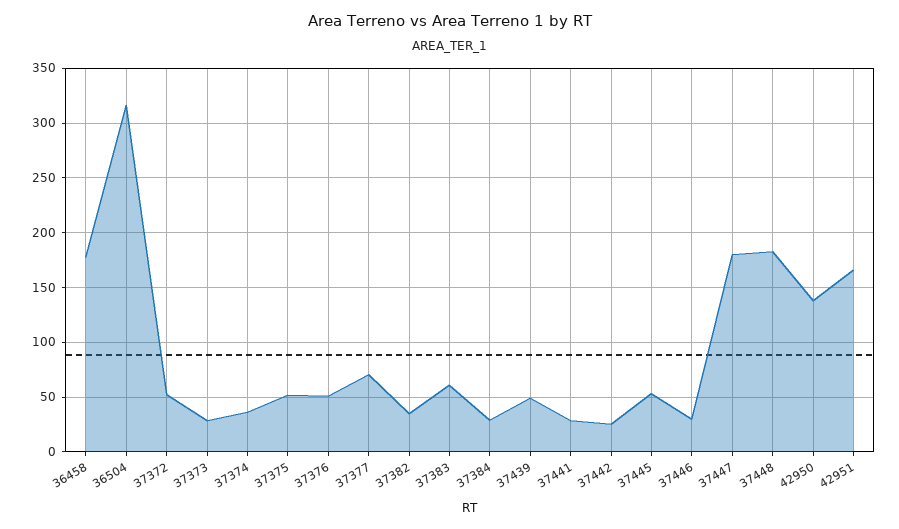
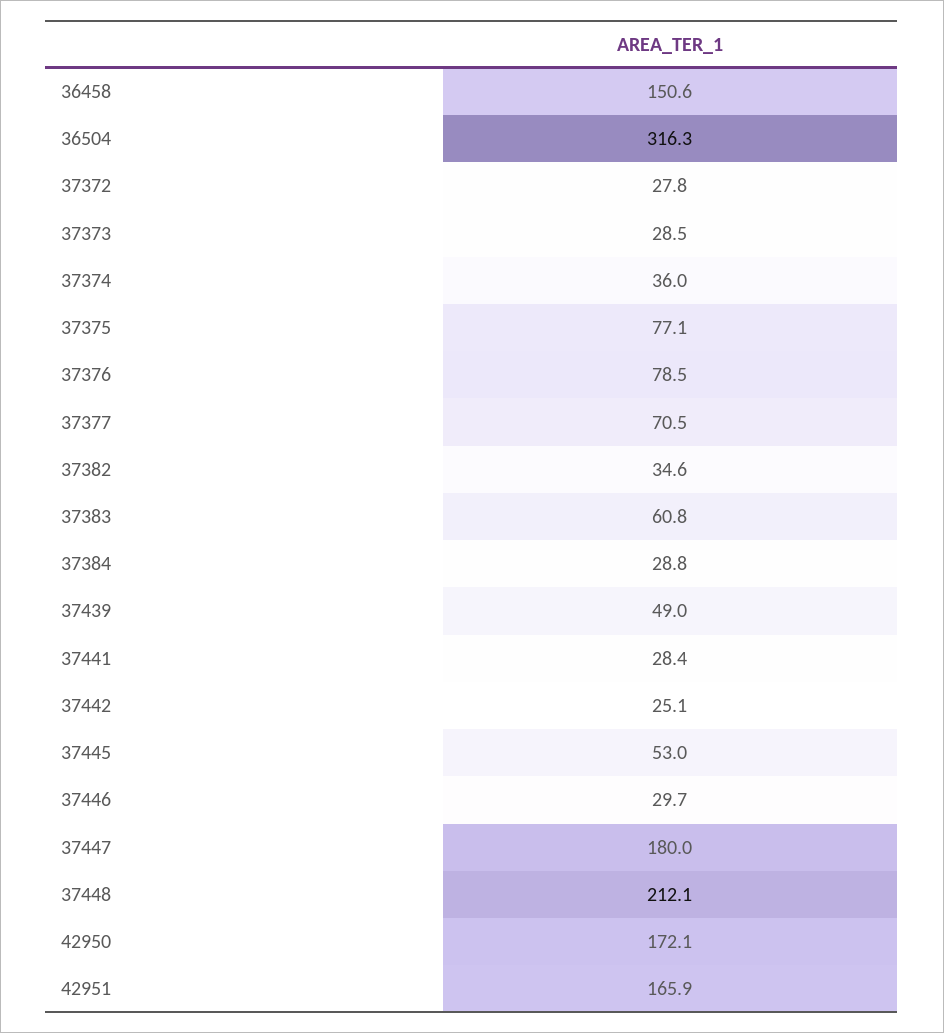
  {
-   "36458": 180,
+   "36458": 150.6,
    "36504": 316.3,
-   "37372": 50,
+   "37372": 27.8,
    "37373": 28.5,
    "37374": 36,
-   "37375": 50,
+   "37375": 77.1,
-   "37376": 50,
+   "37376": 78.5,
    "37377": 70.5,
    "37382": 34.6,
    "37383": 60.8,
    "37384": 28.8,
    "37439": 49,
    "37441": 28.4,
    "37442": 25.1,
    "37445": 53,
    "37446": 29.7,
    "37447": 180,
-   "37448": 180,
+   "37448": 212.1,
-   "42950": 140,
+   "42950": 172.1,
    "42951": 165.9
  }

